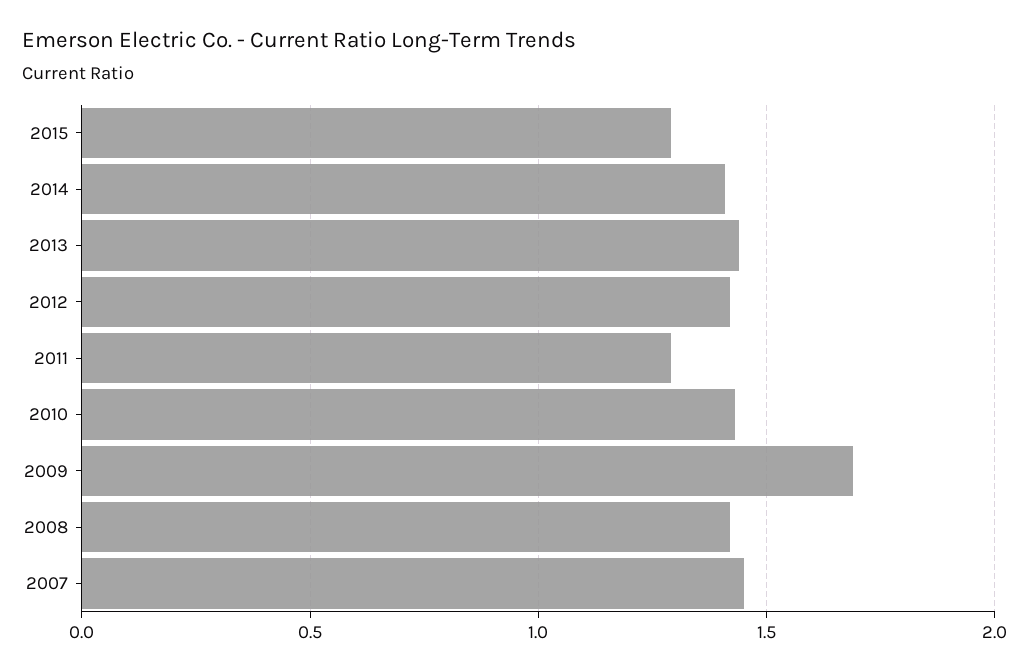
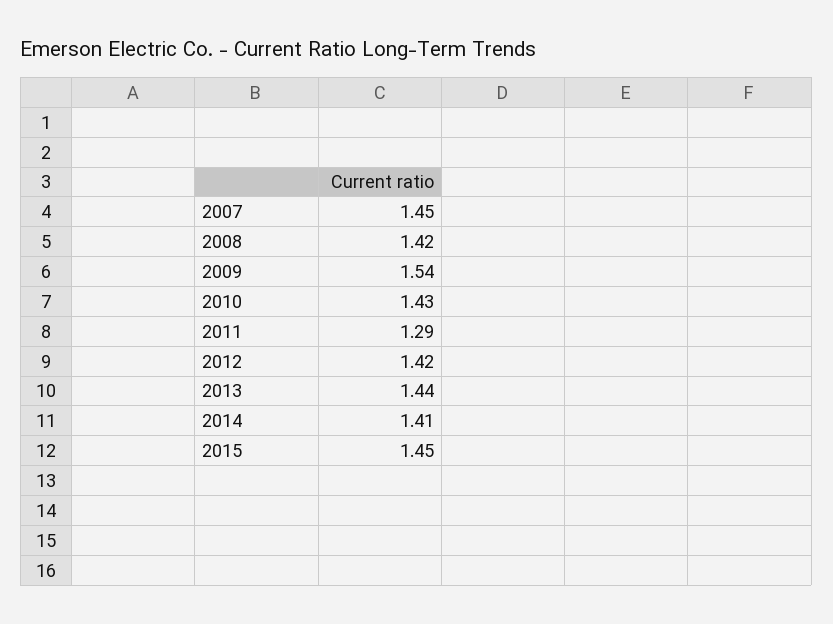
  {
-   "2015": 1.3,
+   "2015": 1.45,
    "2014": 1.41,
    "2013": 1.44,
    "2012": 1.42,
    "2011": 1.29,
    "2010": 1.43,
-   "2009": 1.7,
+   "2009": 1.54,
    "2008": 1.42,
    "2007": 1.45
  }

